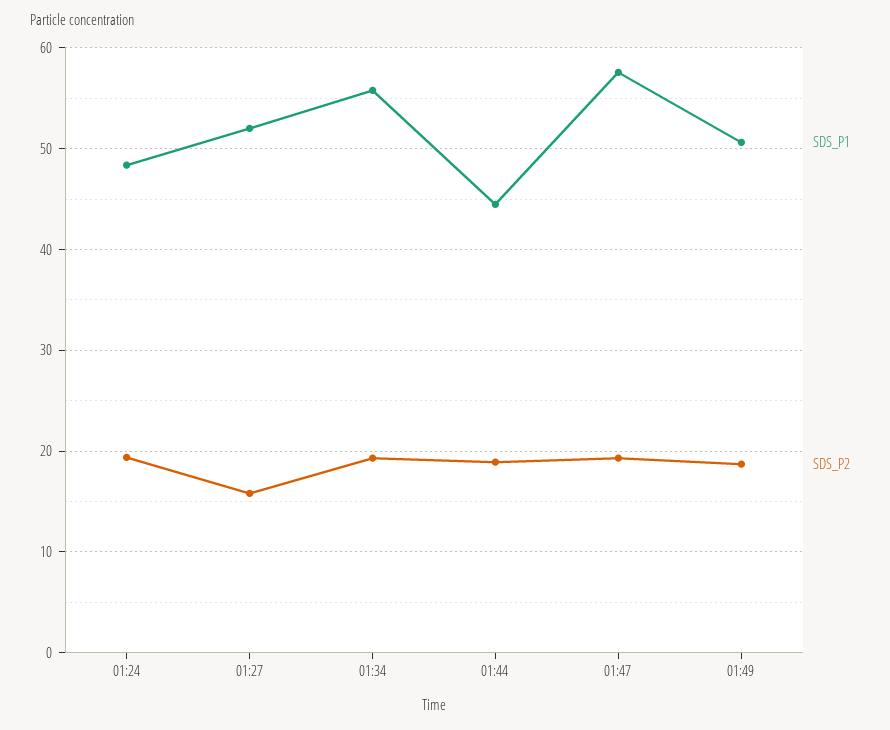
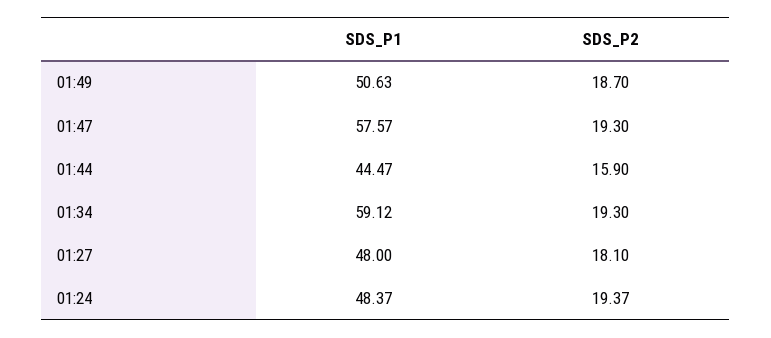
  {
    "SDS_P1": {
      "01:24": 48.37,
-     "01:27": 52,
+     "01:27": 48,
-     "01:34": 56,
+     "01:34": 59.12,
      "01:44": 44.47,
      "01:47": 57.57,
      "01:49": 50.63
    },
    "SDS_P2": {
      "01:24": 19.37,
-     "01:27": 16,
+     "01:27": 18.1,
      "01:34": 19.3,
-     "01:44": 19,
+     "01:44": 15.9,
      "01:47": 19.3,
      "01:49": 18.7
    }
  }

